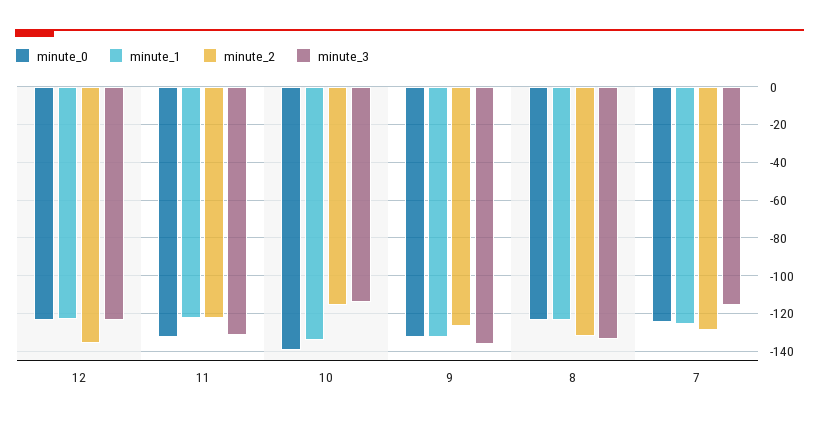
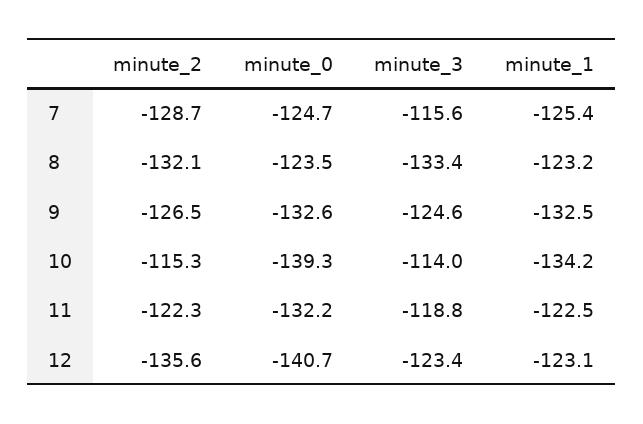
  {
    "minute_0": {
-     "12": -125,
+     "12": -140.7,
      "11": -132.2,
      "10": -139.3,
      "9": -132.6,
      "8": -123.5,
      "7": -124.7
    },
    "minute_1": {
      "12": -123.1,
      "11": -122.5,
      "10": -134.2,
      "9": -132.5,
      "8": -123.2,
      "7": -125.4
    },
    "minute_2": {
      "12": -135.6,
      "11": -122.3,
      "10": -115.3,
      "9": -126.5,
      "8": -132.1,
      "7": -128.7
    },
    "minute_3": {
      "12": -123.4,
-     "11": -130,
+     "11": -118.8,
      "10": -114,
-     "9": -135,
+     "9": -124.6,
      "8": -133.4,
      "7": -115.6
    }
  }

